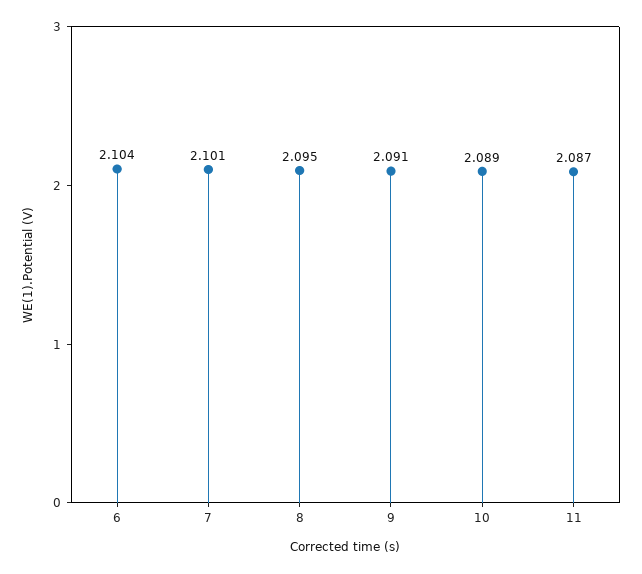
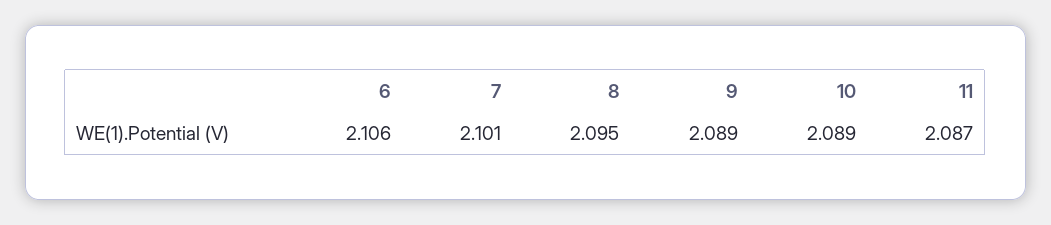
  {
-   "6": 2.104,
+   "6": 2.106,
    "7": 2.101,
    "8": 2.095,
-   "9": 2.091,
+   "9": 2.089,
    "10": 2.089,
    "11": 2.087
  }

